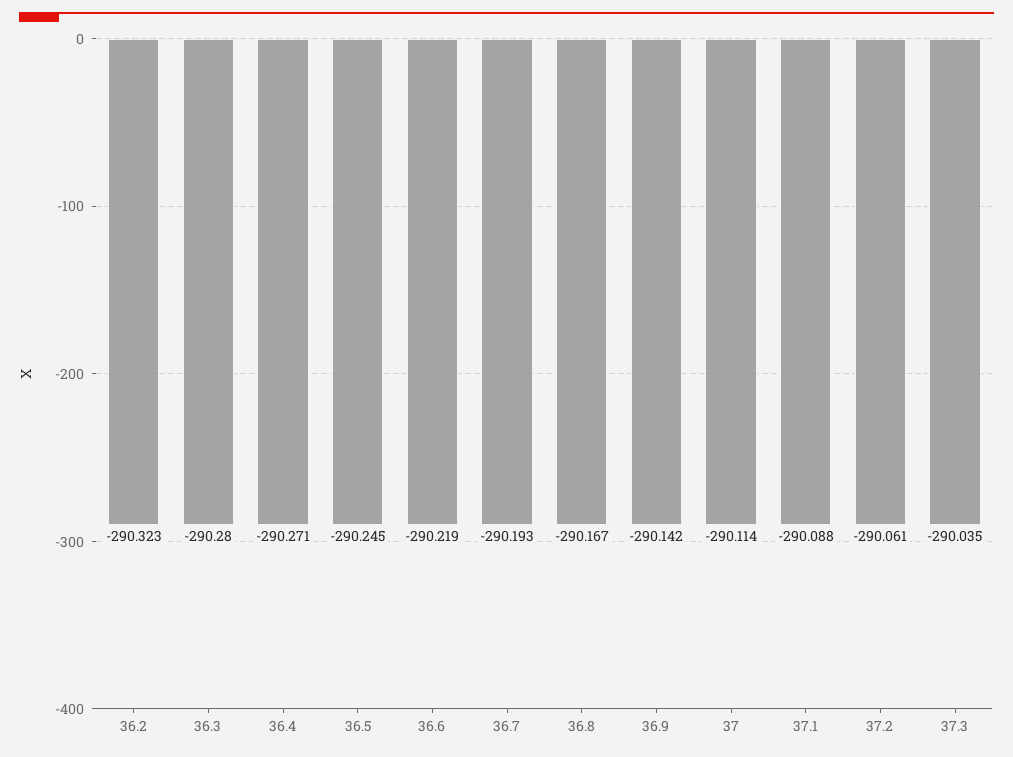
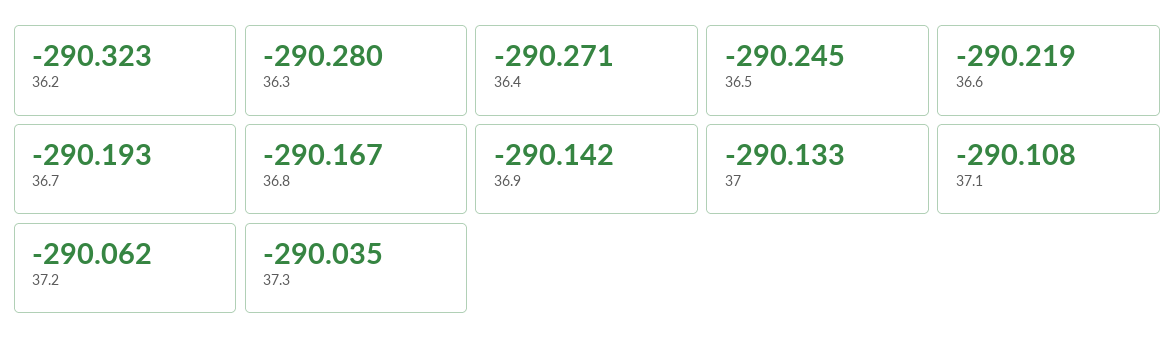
  {
    "36.2": -290.323,
    "36.3": -290.28,
    "36.4": -290.271,
    "36.5": -290.245,
    "36.6": -290.219,
    "36.7": -290.193,
    "36.8": -290.167,
    "36.9": -290.142,
-   "37": -290.114,
+   "37": -290.133,
-   "37.1": -290.088,
+   "37.1": -290.108,
-   "37.2": -290.061,
+   "37.2": -290.062,
    "37.3": -290.035
  }

